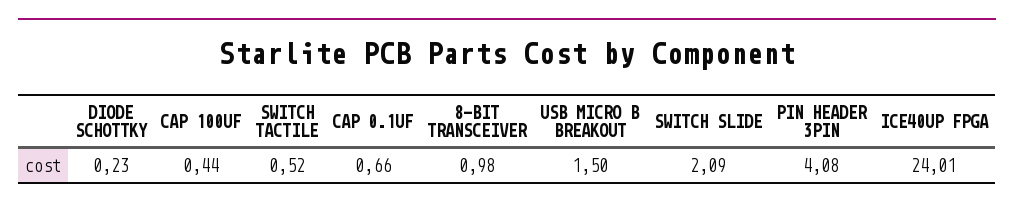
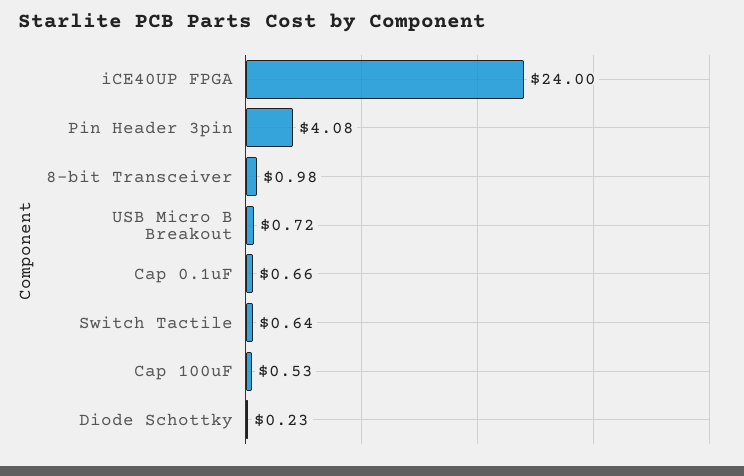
  {
    "DIODE SCHOTTKY": 0.23,
-   "CAP 100UF": 0.44,
+   "CAP 100UF": 0.53,
-   "SWITCH TACTILE": 0.52,
+   "SWITCH TACTILE": 0.64,
    "CAP 0.1UF": 0.66,
    "8-BIT TRANSCEIVER": 0.98,
-   "USB MICRO B BREAKOUT": 1.5,
+   "USB MICRO B BREAKOUT": 0.72,
-   "SWITCH SLIDE": 2.09,
    "PIN HEADER 3PIN": 4.08,
-   "ICE40UP FPGA": 24.01
+   "ICE40UP FPGA": 24
  }

